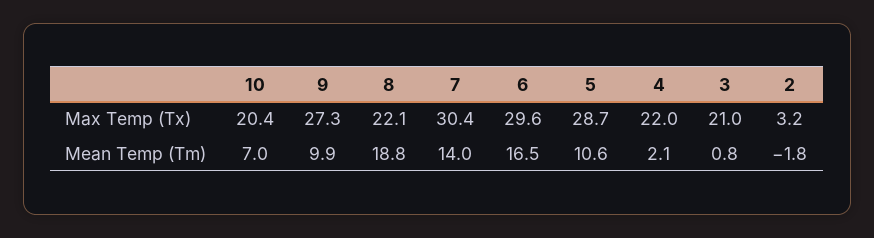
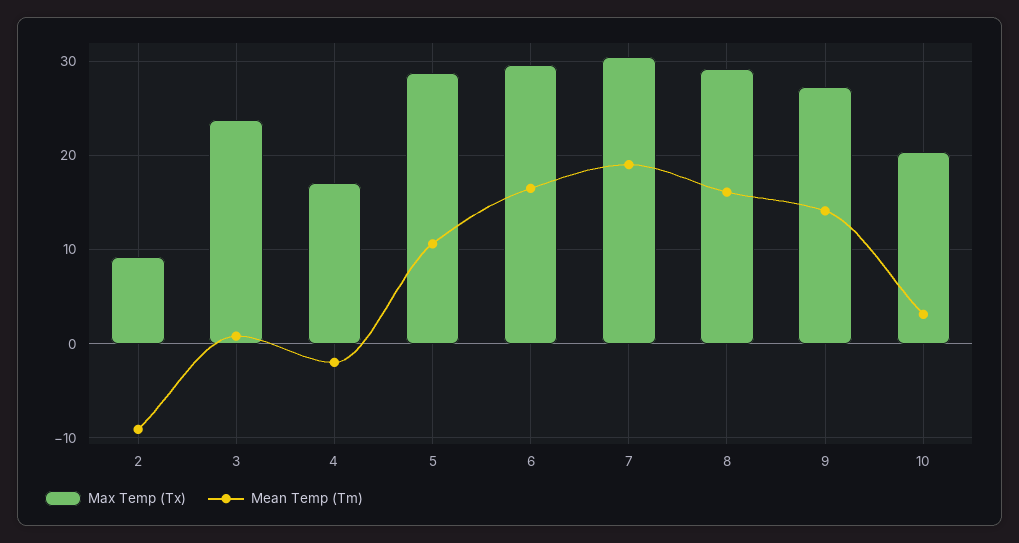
  {
    "Max Temp (Tx)": {
      "10": 20.4,
      "9": 27.3,
-     "8": 22.1,
+     "8": 29,
      "7": 30.4,
      "6": 29.6,
      "5": 28.7,
-     "4": 22,
+     "4": 17,
-     "3": 21,
+     "3": 24,
-     "2": 3.2
+     "2": 9
    },
    "Mean Temp (Tm)": {
-     "10": 7,
+     "10": 3,
-     "9": 9.9,
+     "9": 14,
-     "8": 18.8,
+     "8": 16,
-     "7": 14,
+     "7": 19,
      "6": 16.5,
      "5": 10.6,
-     "4": 2.1,
+     "4": -2,
      "3": 0.8,
-     "2": -1.8
+     "2": -9
    }
  }

